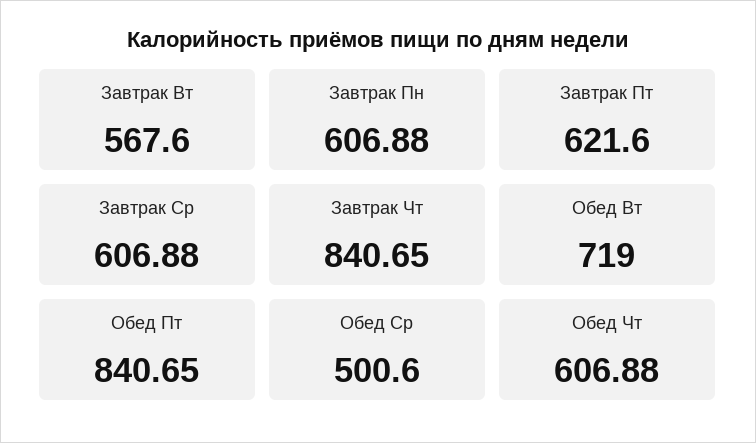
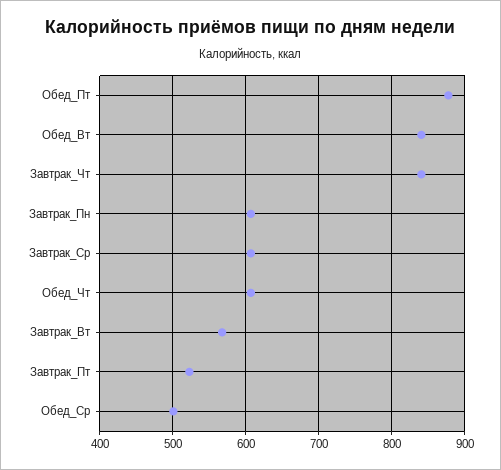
  {
    "Завтрак Вт": 567.6,
    "Завтрак Пн": 606.88,
-   "Завтрак Пт": 621.6,
+   "Завтрак Пт": 520,
    "Завтрак Ср": 606.88,
    "Завтрак Чт": 840.65,
-   "Обед Вт": 719,
+   "Обед Вт": 840,
-   "Обед Пт": 840.65,
+   "Обед Пт": 880,
    "Обед Ср": 500.6,
    "Обед Чт": 606.88
  }

